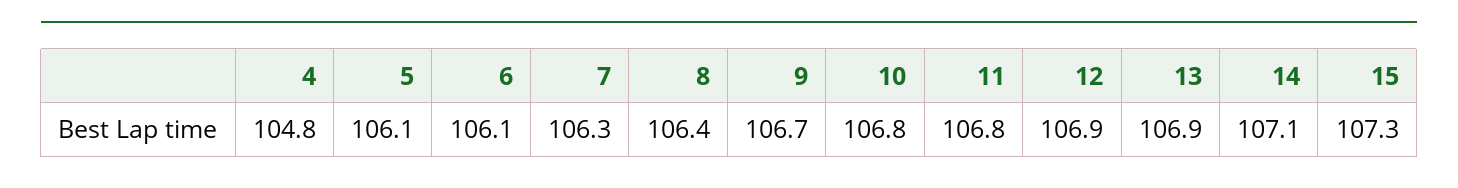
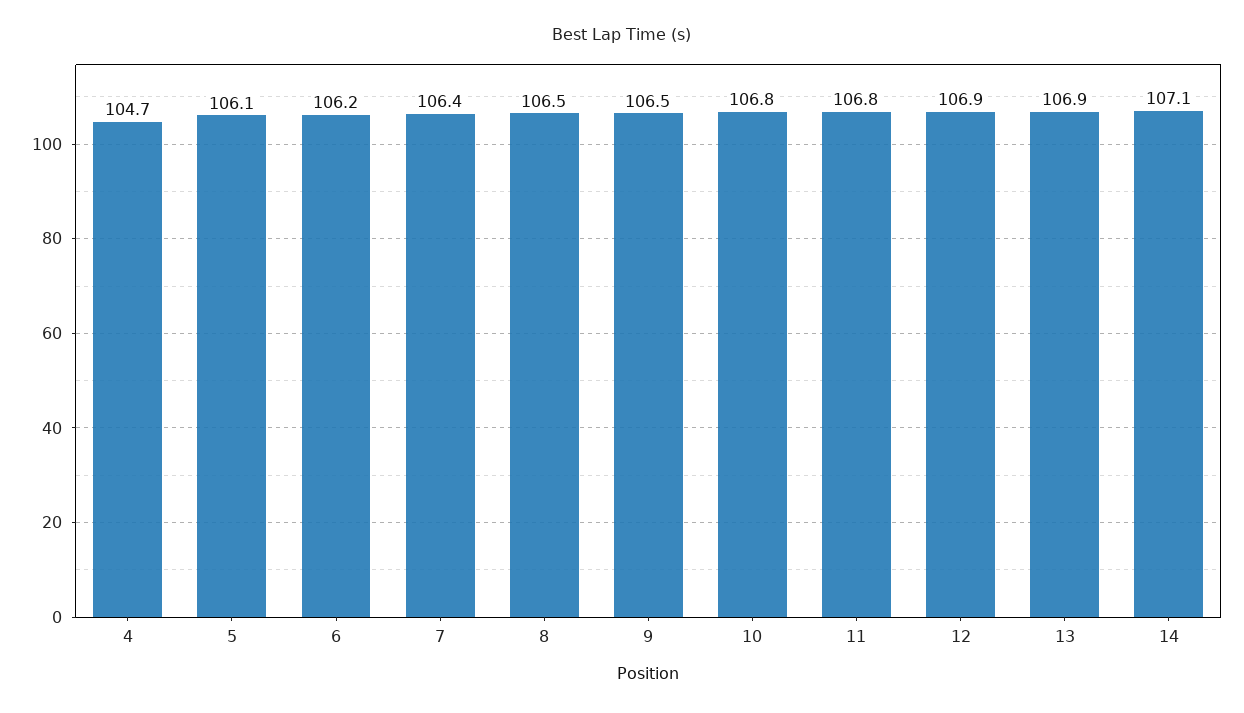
  {
-   "4": 104.8,
+   "4": 104.7,
    "5": 106.1,
-   "6": 106.1,
+   "6": 106.2,
-   "7": 106.3,
+   "7": 106.4,
-   "8": 106.4,
+   "8": 106.5,
-   "9": 106.7,
+   "9": 106.5,
    "10": 106.8,
    "11": 106.8,
    "12": 106.9,
    "13": 106.9,
-   "14": 107.1,
+   "14": 107.1
-   "15": 107.3
  }

